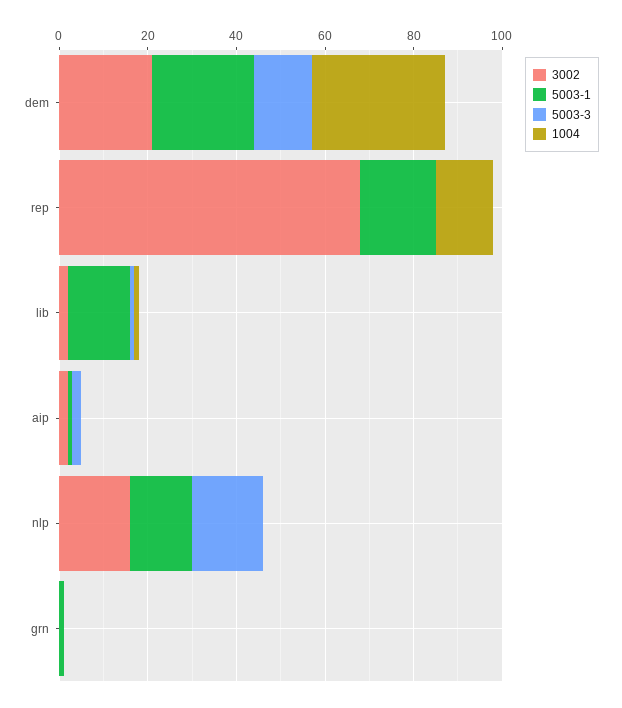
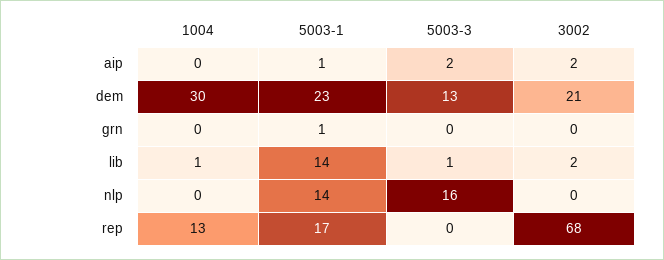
  {
    "3002": {
      "dem": 21,
      "rep": 68,
      "lib": 2,
      "aip": 2,
-     "nlp": 15,
+     "nlp": 0,
      "grn": 0
    },
    "5003-1": {
      "dem": 23,
      "rep": 17,
      "lib": 14,
      "aip": 1,
      "nlp": 14,
      "grn": 1
    },
    "5003-3": {
      "dem": 13,
      "rep": 0,
      "lib": 1,
      "aip": 2,
      "nlp": 16,
      "grn": 0
    },
    "1004": {
      "dem": 30,
      "rep": 13,
      "lib": 1,
      "aip": 0,
      "nlp": 0,
      "grn": 0
    }
  }

